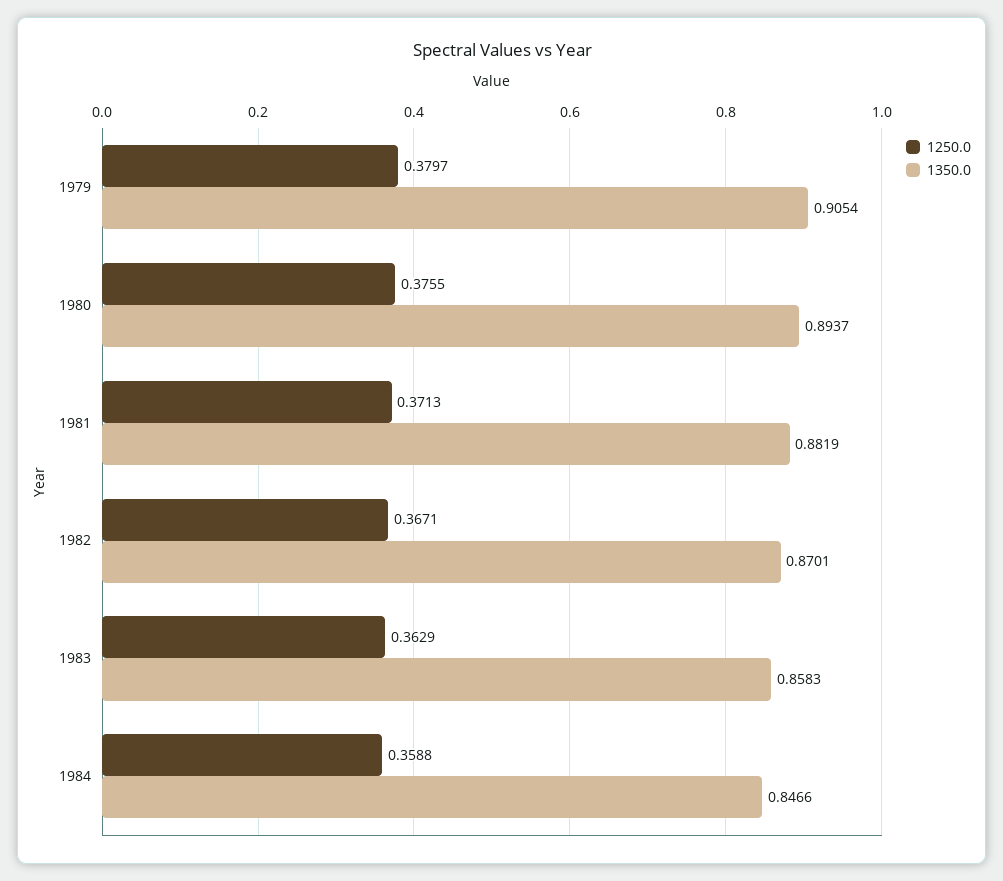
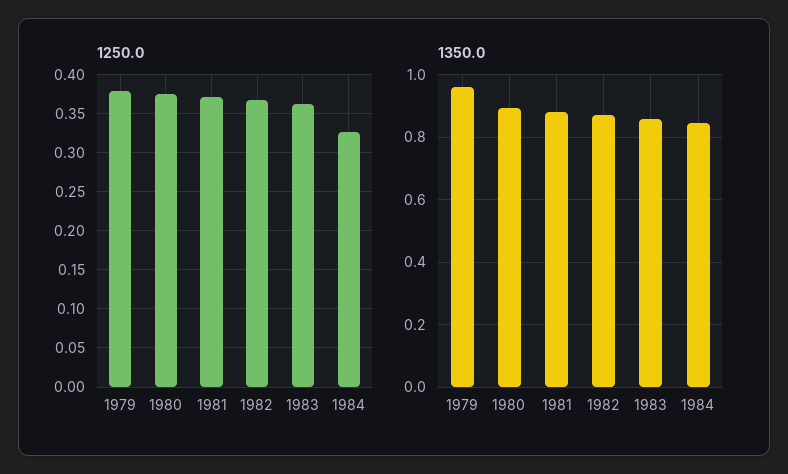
  {
    "1250.0": {
      "1979": 0.3797,
      "1980": 0.3755,
      "1981": 0.3713,
      "1982": 0.3671,
      "1983": 0.3629,
-     "1984": 0.3588
+     "1984": 0.33
    },
    "1350.0": {
-     "1979": 0.9054,
+     "1979": 0.96,
      "1980": 0.8937,
      "1981": 0.8819,
      "1982": 0.8701,
      "1983": 0.8583,
      "1984": 0.8466
    }
  }

